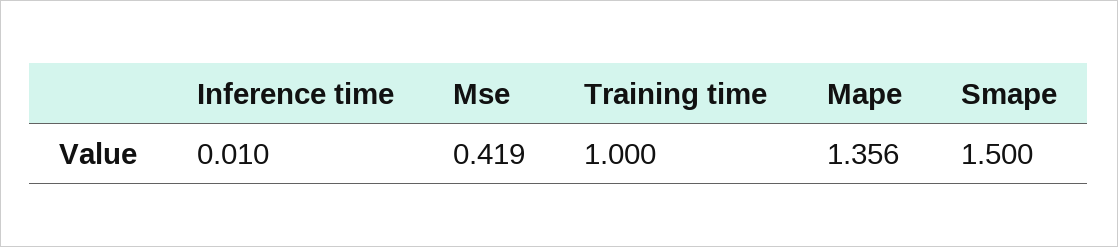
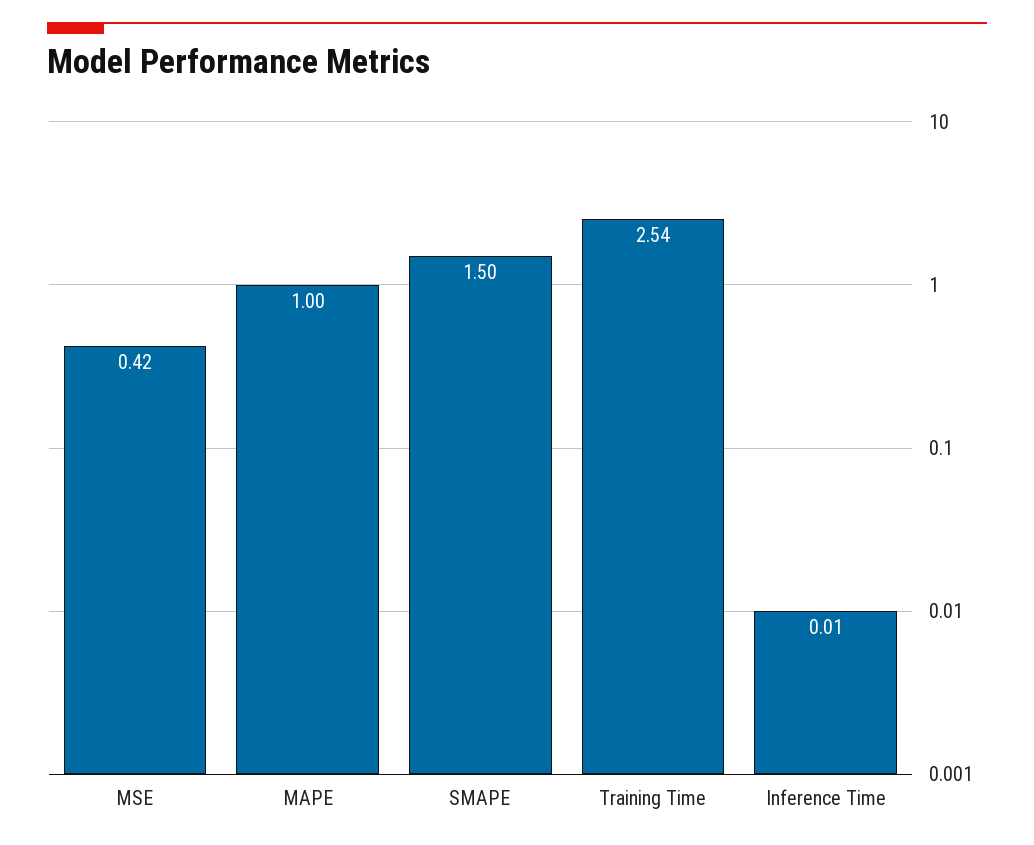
  {
    "Inference time": 0.01,
    "Mse": 0.419,
-   "Training time": 1,
+   "Training time": 2.54,
-   "Mape": 1.356,
+   "Mape": 1,
    "Smape": 1.5
  }

